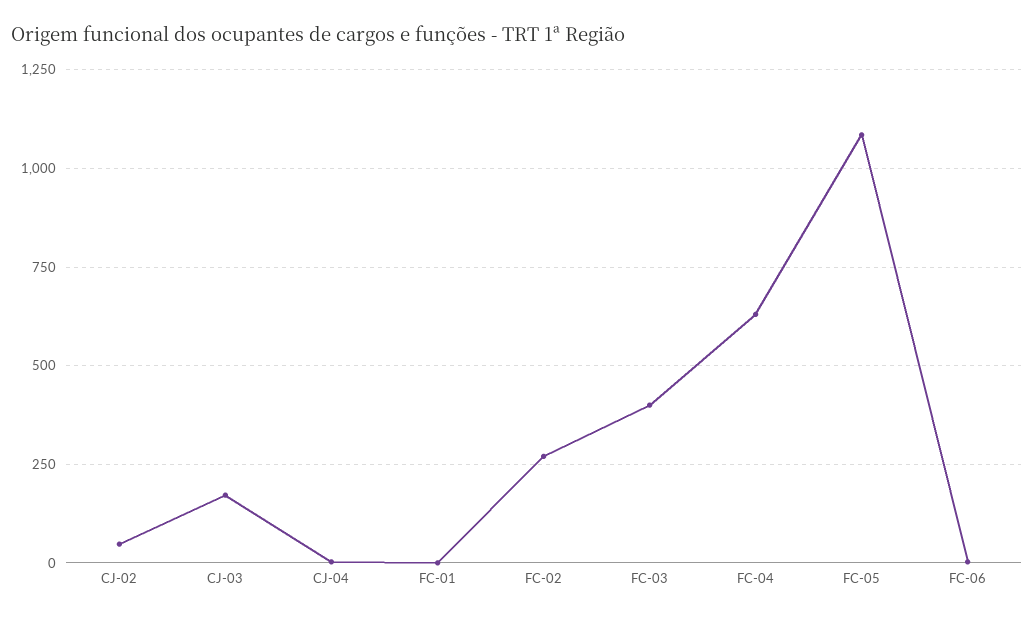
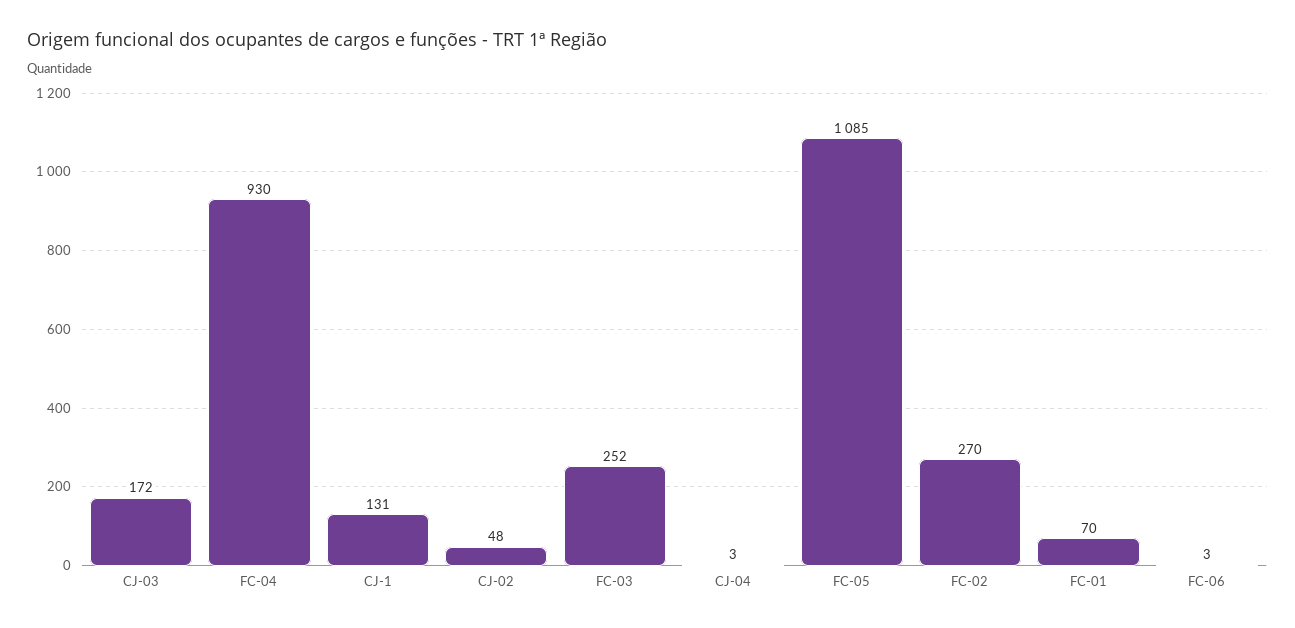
  {
    "CJ-02": 48,
    "CJ-03": 172,
    "CJ-04": 3,
-   "FC-01": 0,
+   "FC-01": 70,
    "FC-02": 270,
-   "FC-03": 400,
+   "FC-03": 252,
-   "FC-04": 625,
+   "FC-04": 930,
    "FC-05": 1085,
-   "FC-06": 3
+   "FC-06": 3,
+   "CJ-1": 131
  }

